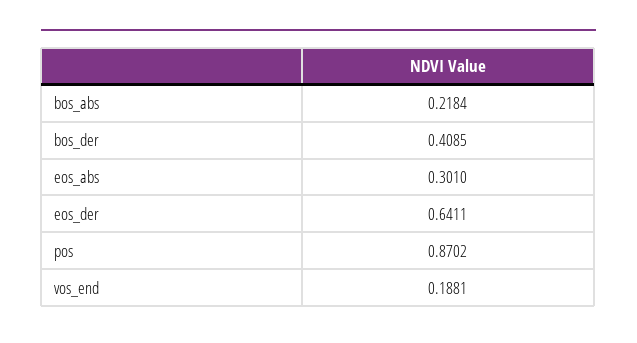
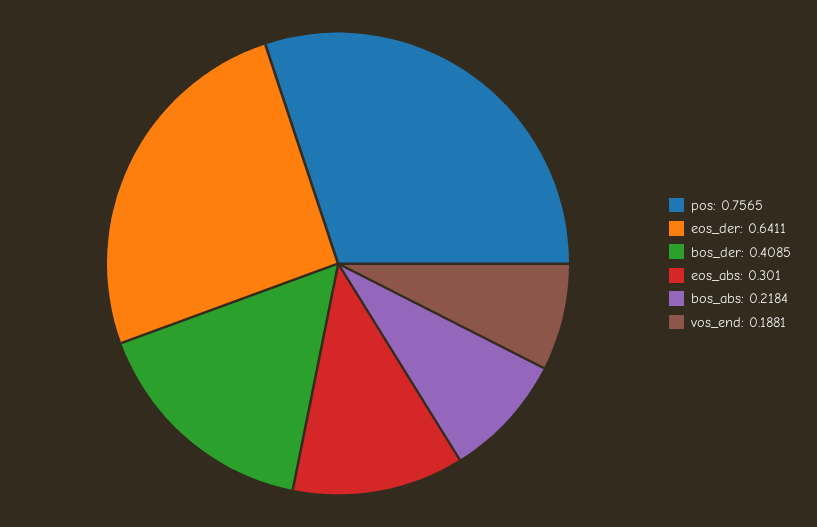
  {
    "bos_abs": 0.2184,
    "bos_der": 0.4085,
    "eos_abs": 0.301,
    "eos_der": 0.6411,
-   "pos": 0.8702,
+   "pos": 0.7565,
    "vos_end": 0.1881
  }

